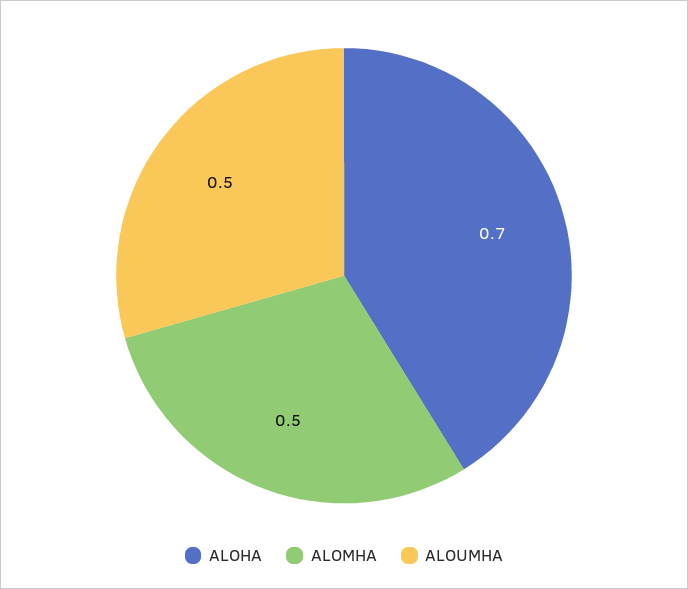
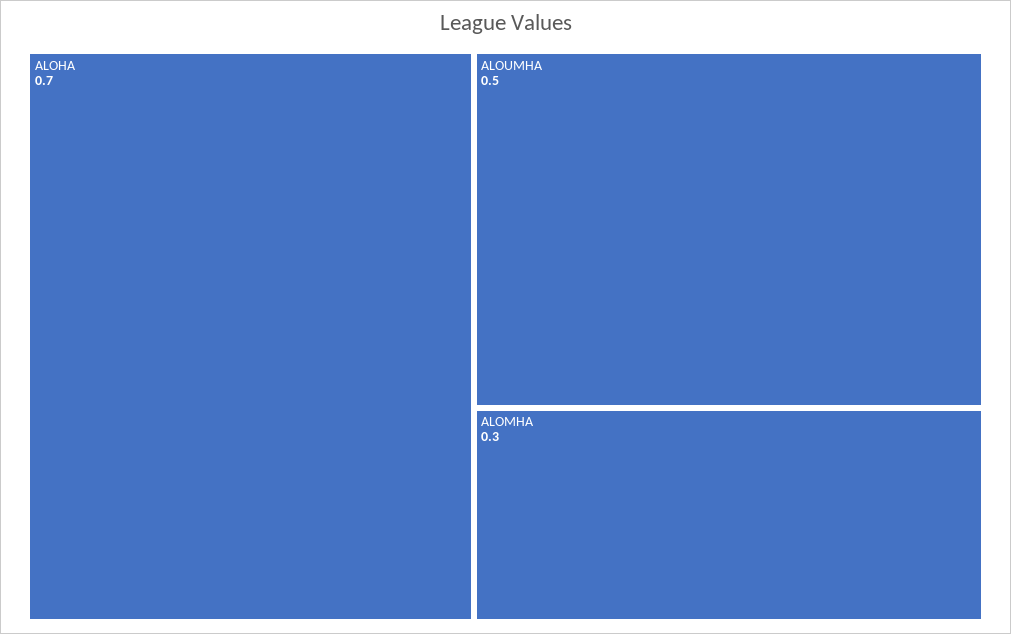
  {
    "ALOHA": 0.7,
-   "ALOMHA": 0.5,
+   "ALOMHA": 0.3,
    "ALOUMHA": 0.5
  }

